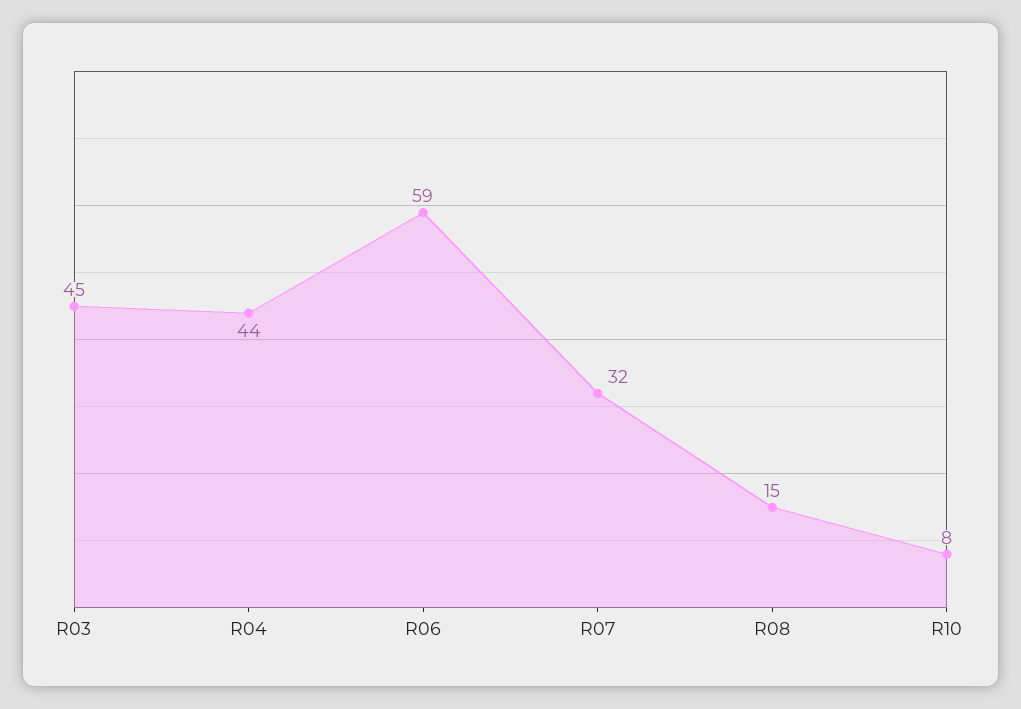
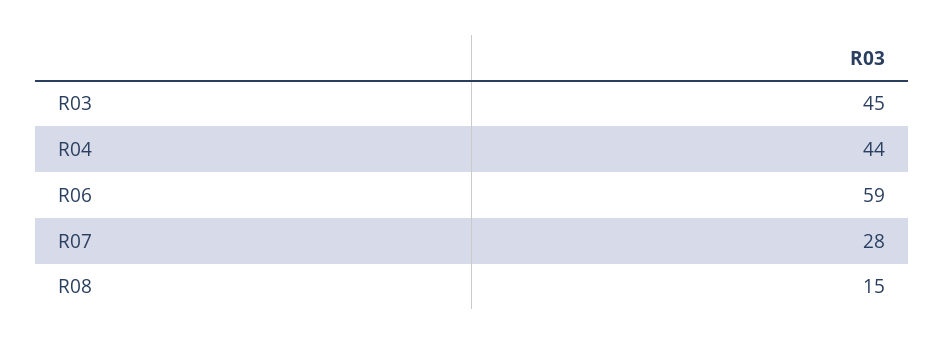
  {
    "R03": 45,
    "R04": 44,
    "R06": 59,
-   "R07": 32,
+   "R07": 28,
-   "R08": 15,
+   "R08": 15
-   "R10": 8
  }

